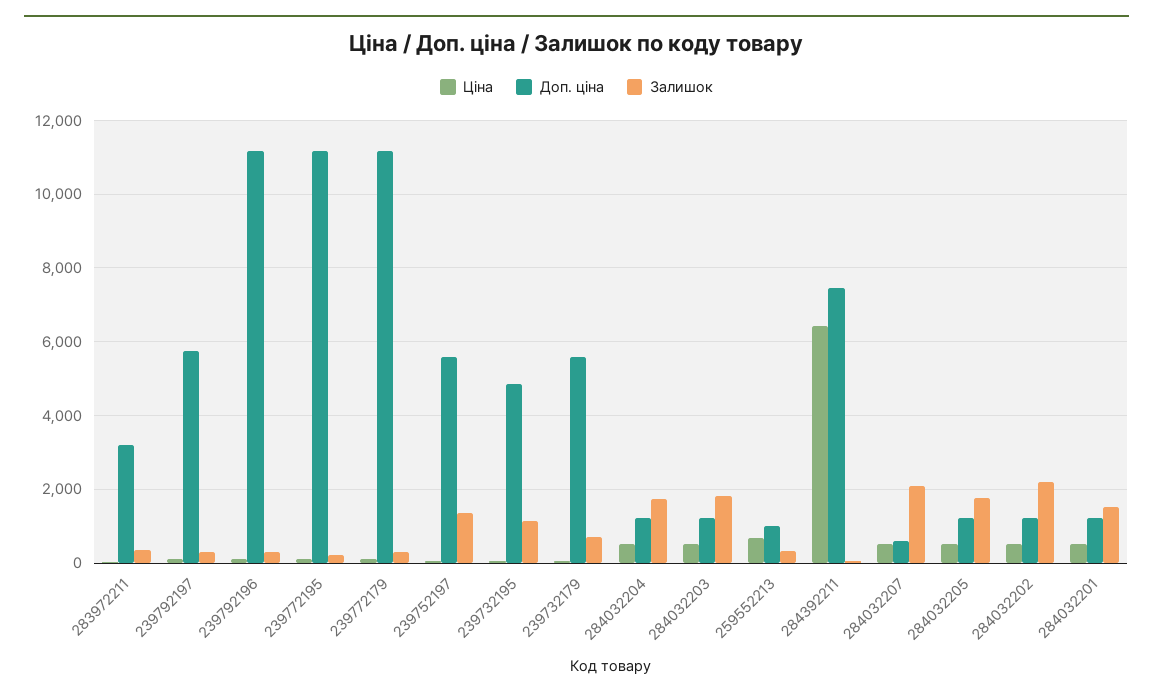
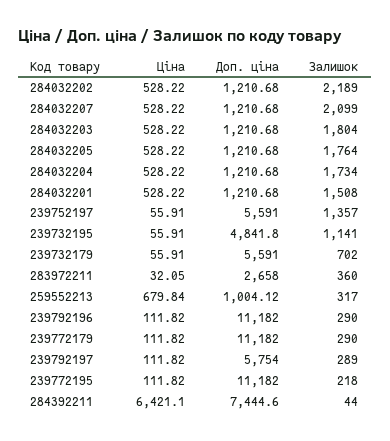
  {
    "Ціна": {
      "283972211": 32.05,
      "239792197": 111.82,
      "239792196": 111.82,
      "239772195": 111.82,
      "239772179": 111.82,
      "239752197": 55.91,
      "239732195": 55.91,
      "239732179": 55.91,
      "284032204": 528.22,
      "284032203": 528.22,
      "259552213": 679.84,
      "284392211": 6421.1,
      "284032207": 528.22,
      "284032205": 528.22,
      "284032202": 528.22,
      "284032201": 528.22
    },
    "Доп. ціна": {
-     "283972211": 3200,
+     "283972211": 2658,
      "239792197": 5754,
      "239792196": 11182,
      "239772195": 11182,
      "239772179": 11182,
      "239752197": 5591,
      "239732195": 4841.8,
      "239732179": 5591,
      "284032204": 1210.68,
      "284032203": 1210.68,
      "259552213": 1004.12,
      "284392211": 7444.6,
-     "284032207": 600,
+     "284032207": 1210.68,
      "284032205": 1210.68,
      "284032202": 1210.68,
      "284032201": 1210.68
    },
    "Залишок": {
      "283972211": 360,
      "239792197": 289,
      "239792196": 290,
      "239772195": 218,
      "239772179": 290,
      "239752197": 1357,
      "239732195": 1141,
      "239732179": 702,
      "284032204": 1734,
      "284032203": 1804,
      "259552213": 317,
      "284392211": 44,
      "284032207": 2099,
      "284032205": 1764,
      "284032202": 2189,
      "284032201": 1508
    }
  }

